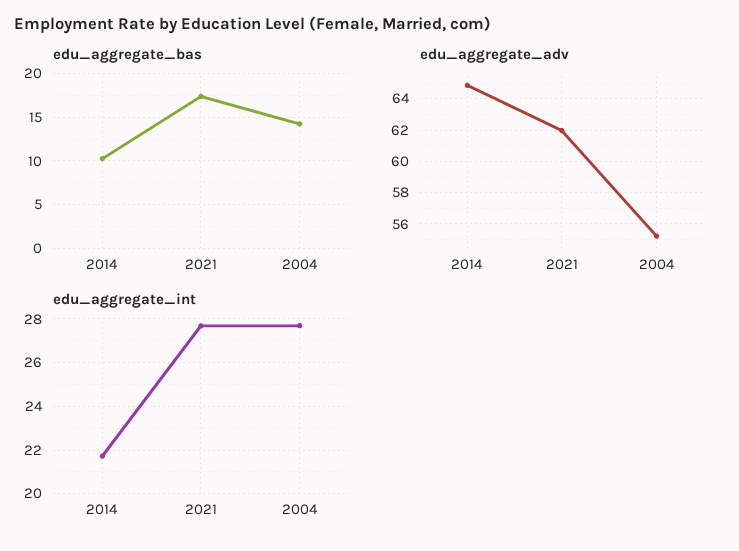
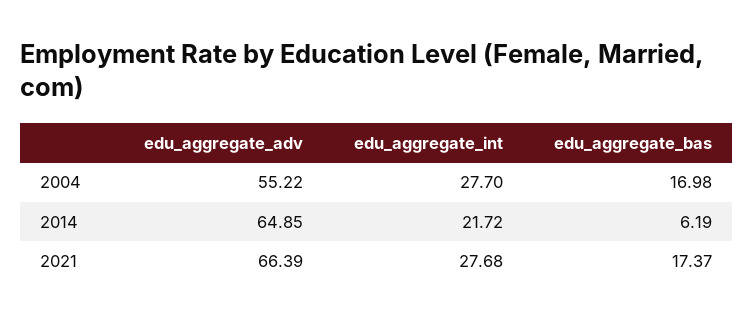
  {
    "edu_aggregate_bas": {
-     "2014": 10,
+     "2014": 6.19,
      "2021": 17.37,
-     "2004": 14
+     "2004": 16.98
    },
    "edu_aggregate_adv": {
      "2014": 64.85,
-     "2021": 62,
+     "2021": 66.39,
      "2004": 55.22
    },
    "edu_aggregate_int": {
      "2014": 21.72,
      "2021": 27.68,
      "2004": 27.7
    }
  }

